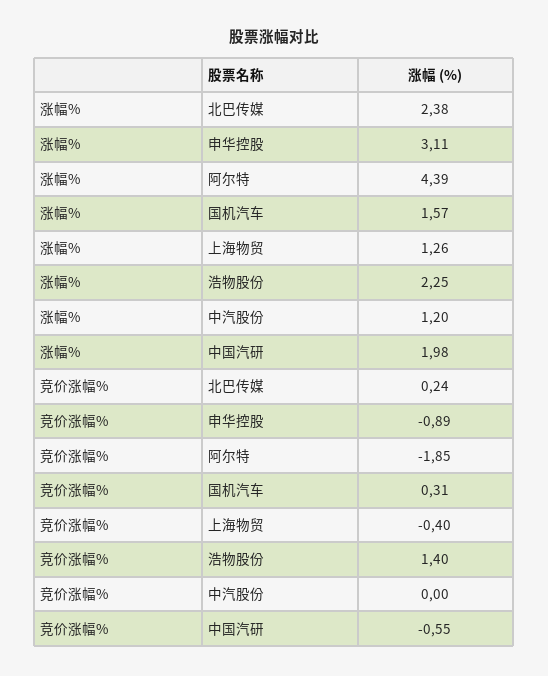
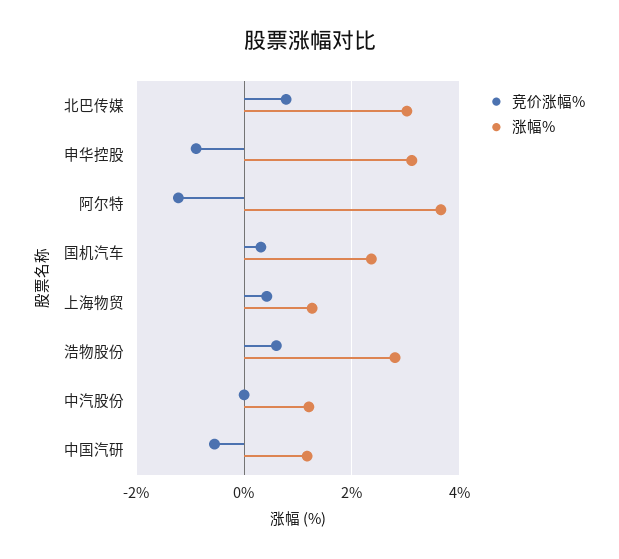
  {
    "涨幅%": {
-     "北巴传媒": 2.38,
+     "北巴传媒": 3,
      "申华控股": 3.11,
-     "阿尔特": 4.39,
+     "阿尔特": 3.6,
-     "国机汽车": 1.57,
+     "国机汽车": 2.4,
      "上海物贸": 1.26,
-     "浩物股份": 2.25,
+     "浩物股份": 2.8,
      "中汽股份": 1.2,
-     "中国汽研": 1.98
+     "中国汽研": 1.2
    },
    "竞价涨幅%": {
-     "北巴传媒": 0.24,
+     "北巴传媒": 0.8,
      "申华控股": -0.89,
-     "阿尔特": -1.85,
+     "阿尔特": -1.2,
      "国机汽车": 0.31,
-     "上海物贸": -0.4,
+     "上海物贸": 0.4,
-     "浩物股份": 1.4,
+     "浩物股份": 0.6,
      "中汽股份": 0,
      "中国汽研": -0.55
    }
  }

